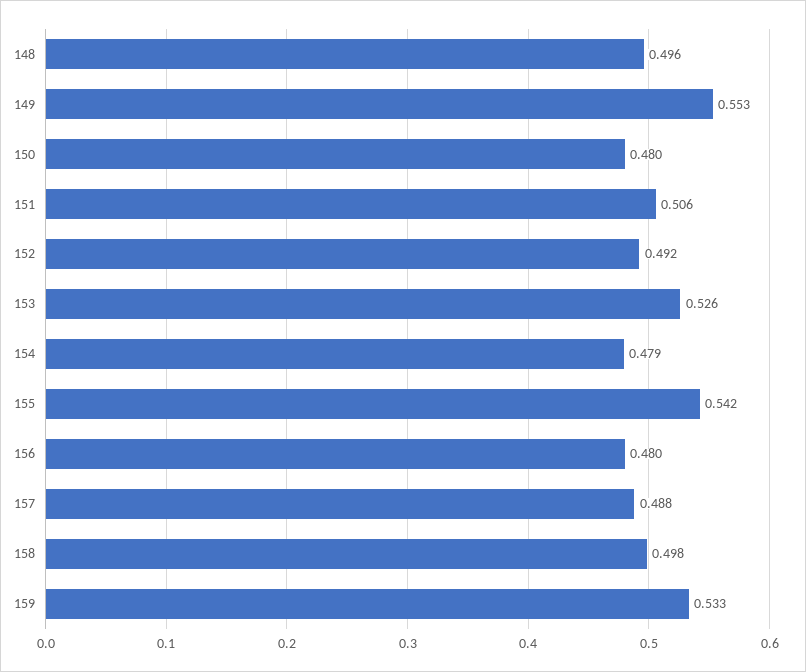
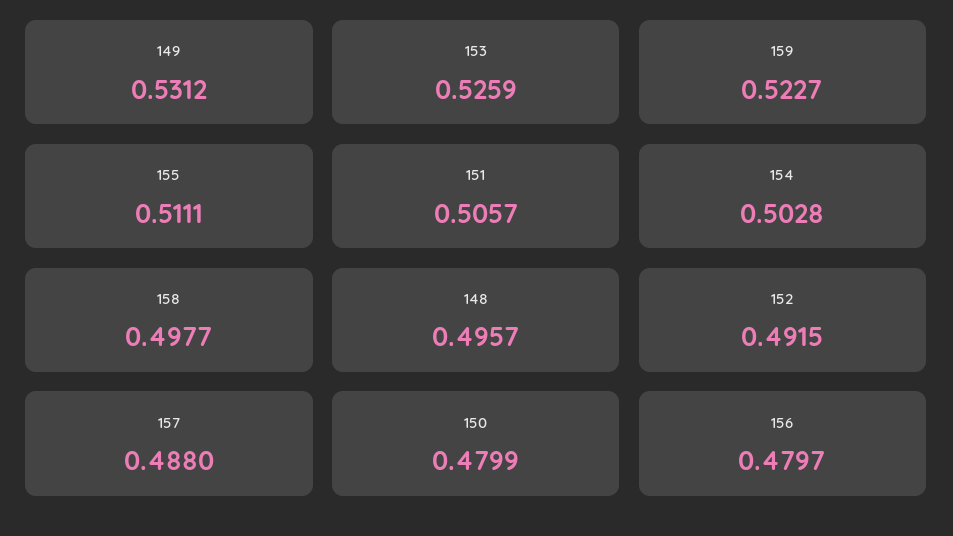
  {
    "148": 0.4957,
-   "149": 0.553,
+   "149": 0.5312,
    "150": 0.4799,
    "151": 0.5057,
    "152": 0.4915,
    "153": 0.5259,
-   "154": 0.479,
+   "154": 0.5028,
-   "155": 0.542,
+   "155": 0.5111,
    "156": 0.4797,
    "157": 0.488,
    "158": 0.4977,
-   "159": 0.533
+   "159": 0.5227
  }

